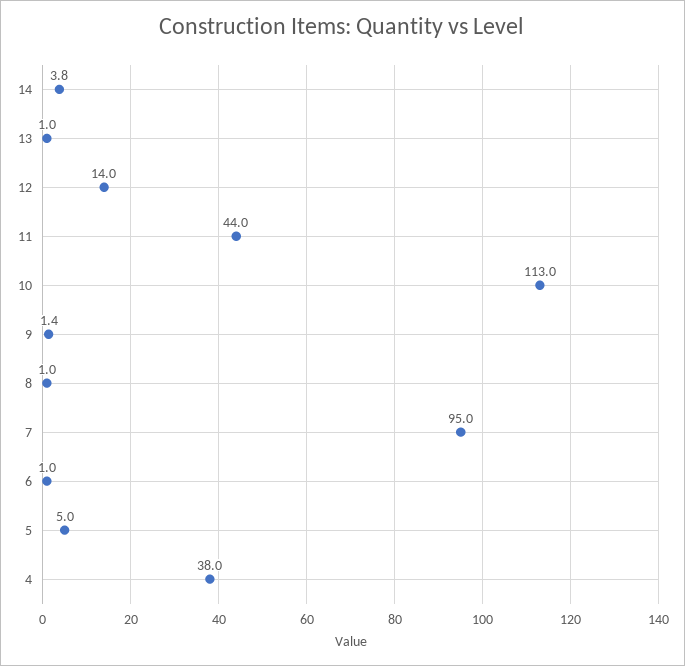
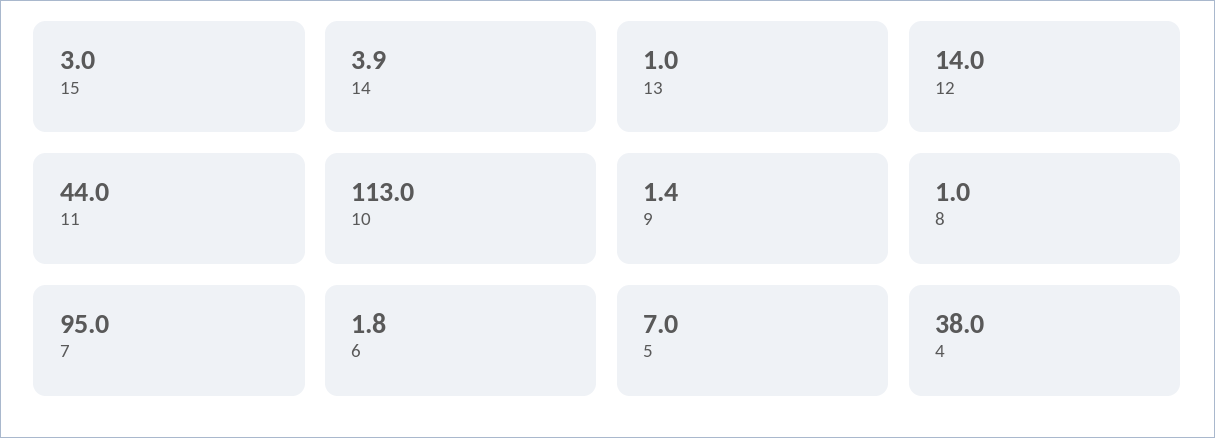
  {
-   "14": 3.8,
+   "14": 3.9,
    "13": 1,
    "12": 14,
    "11": 44,
    "10": 113,
    "9": 1.4,
    "8": 1,
    "7": 95,
-   "6": 1,
+   "6": 1.8,
-   "5": 5,
+   "5": 7,
-   "4": 38
+   "4": 38,
+   "15": 3
  }

